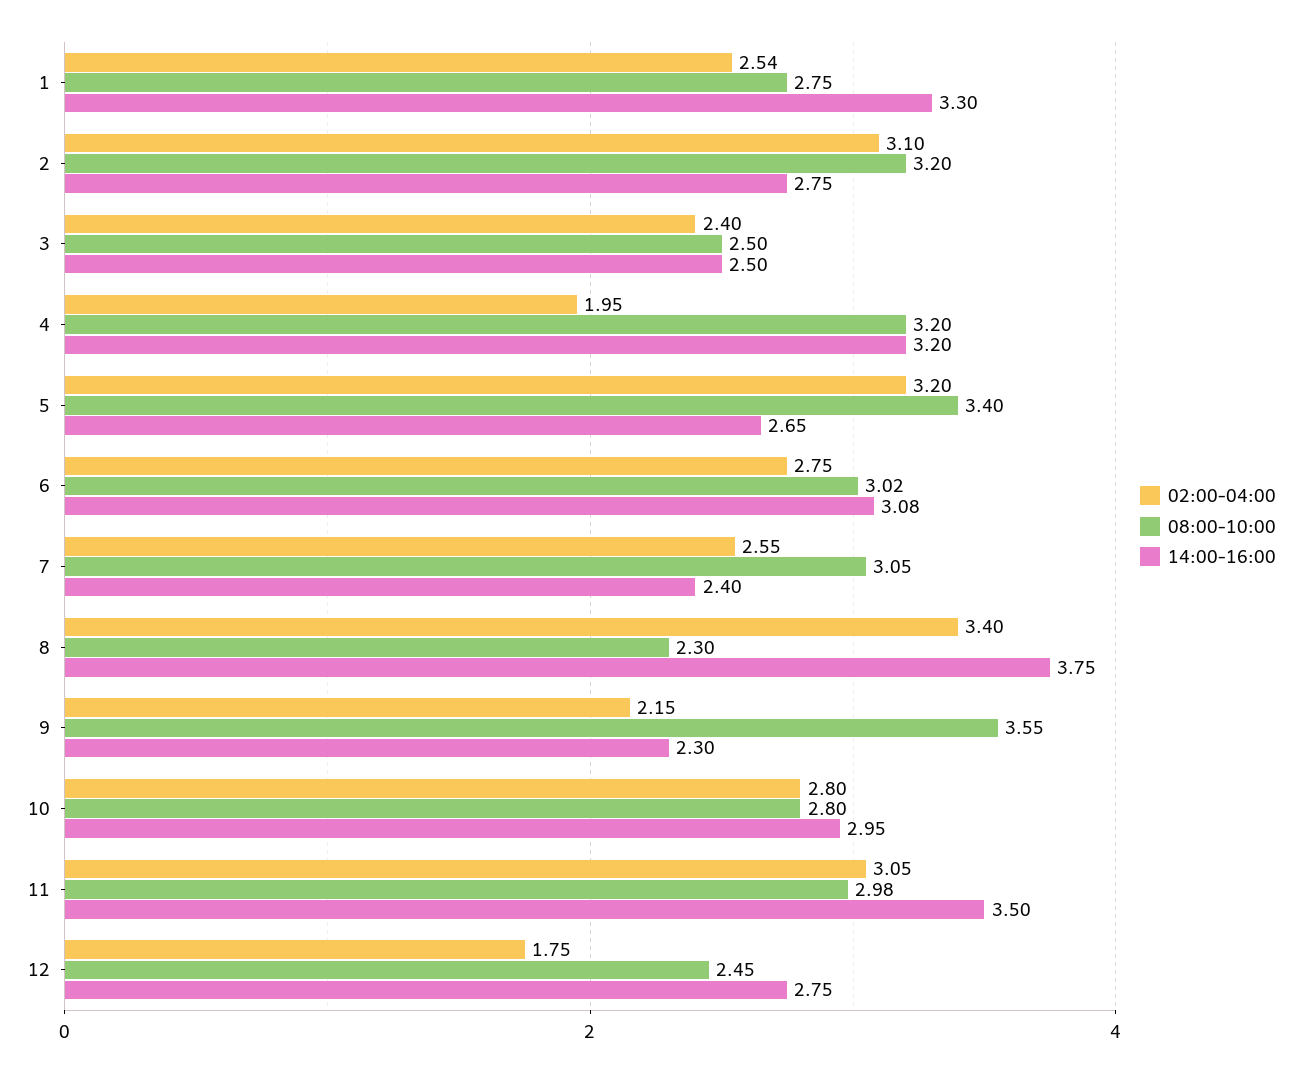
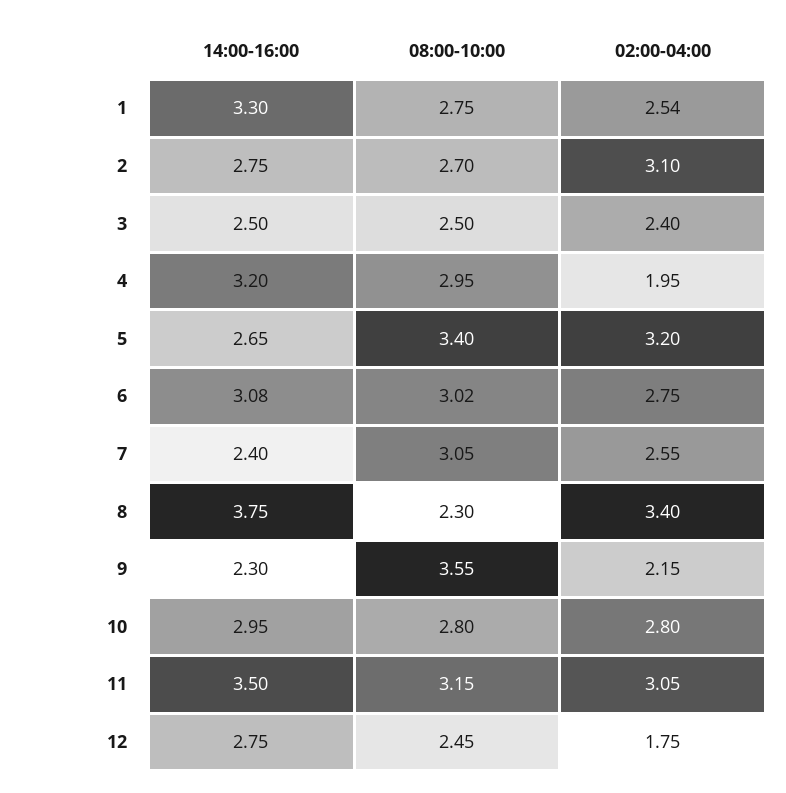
  {
    "02:00-04:00": {
      "1": 2.54,
      "2": 3.1,
      "3": 2.4,
      "4": 1.95,
      "5": 3.2,
      "6": 2.75,
      "7": 2.55,
      "8": 3.4,
      "9": 2.15,
      "10": 2.8,
      "11": 3.05,
      "12": 1.75
    },
    "08:00-10:00": {
      "1": 2.75,
-     "2": 3.2,
+     "2": 2.7,
      "3": 2.5,
-     "4": 3.2,
+     "4": 2.95,
      "5": 3.4,
      "6": 3.02,
      "7": 3.05,
      "8": 2.3,
      "9": 3.55,
      "10": 2.8,
-     "11": 2.98,
+     "11": 3.15,
      "12": 2.45
    },
    "14:00-16:00": {
      "1": 3.3,
      "2": 2.75,
      "3": 2.5,
      "4": 3.2,
      "5": 2.65,
      "6": 3.08,
      "7": 2.4,
      "8": 3.75,
      "9": 2.3,
      "10": 2.95,
      "11": 3.5,
      "12": 2.75
    }
  }

